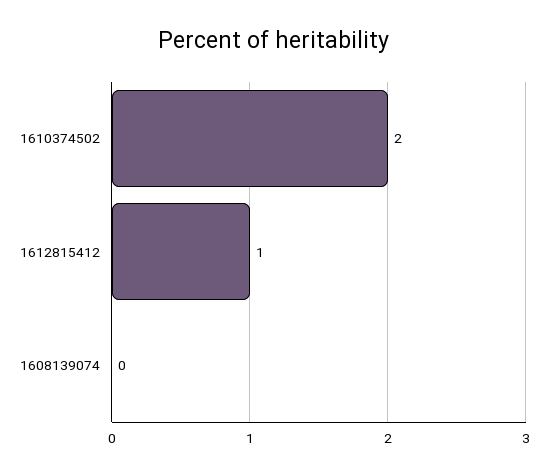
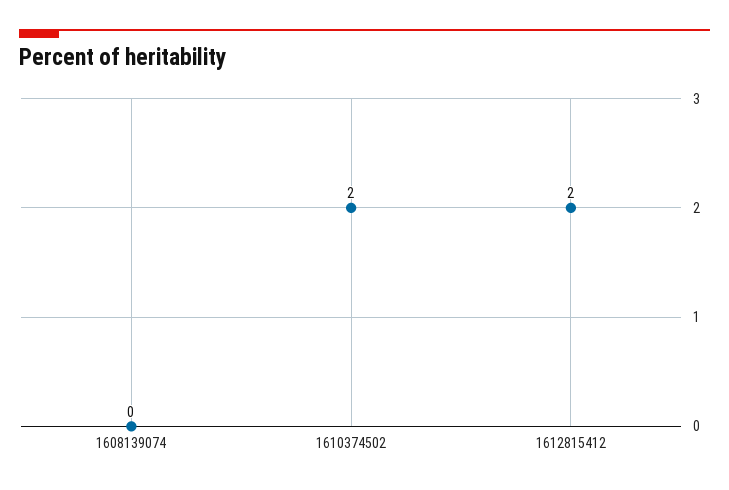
  {
    "1610374502": 2,
-   "1612815412": 1,
+   "1612815412": 2,
    "1608139074": 0
  }

